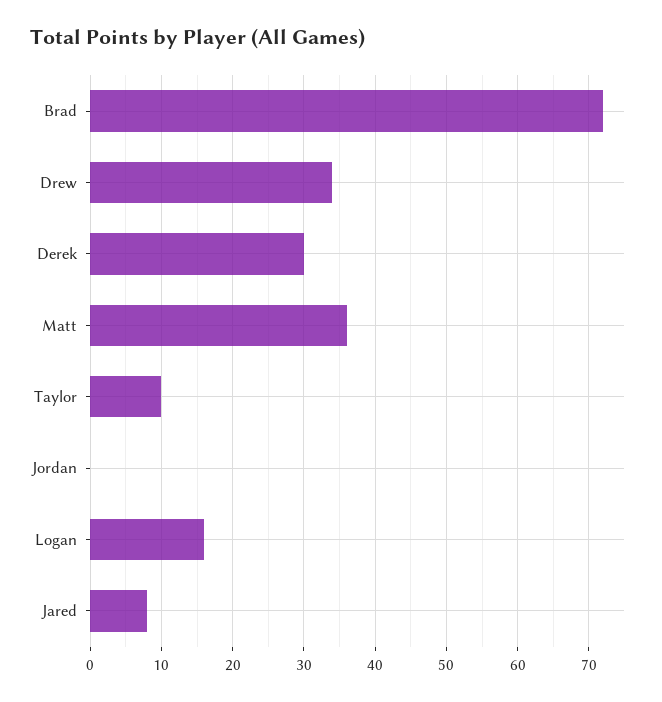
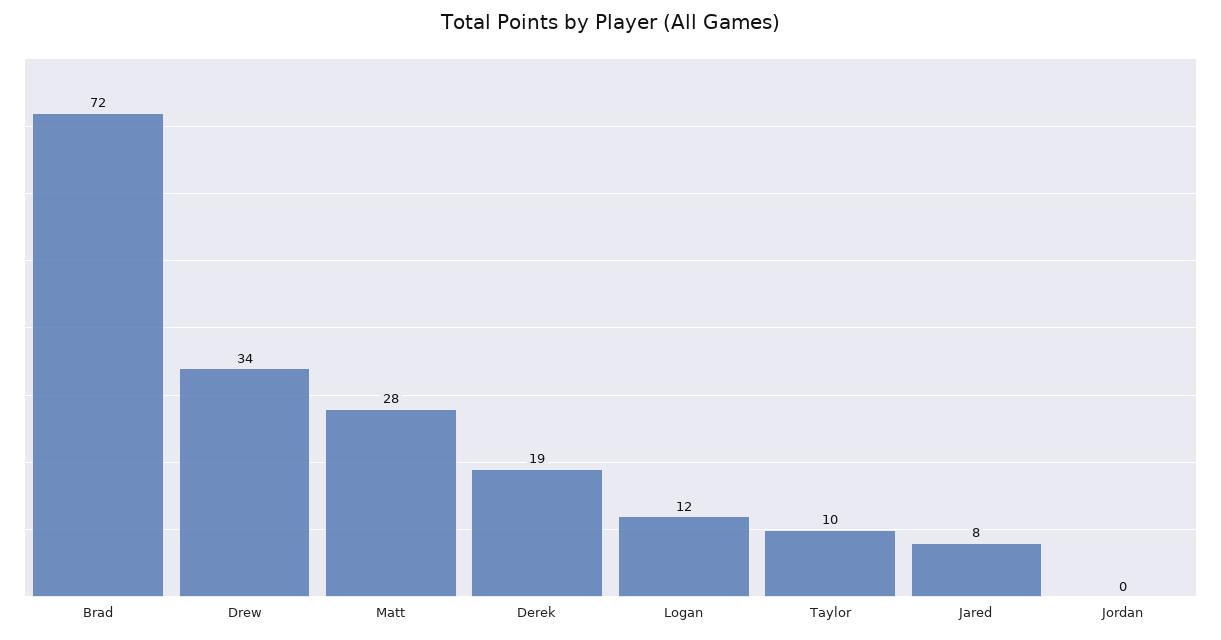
  {
    "Brad": 72,
    "Drew": 34,
-   "Derek": 30,
+   "Derek": 19,
-   "Matt": 36,
+   "Matt": 28,
    "Taylor": 10,
    "Jordan": 0,
-   "Logan": 16,
+   "Logan": 12,
    "Jared": 8
  }

